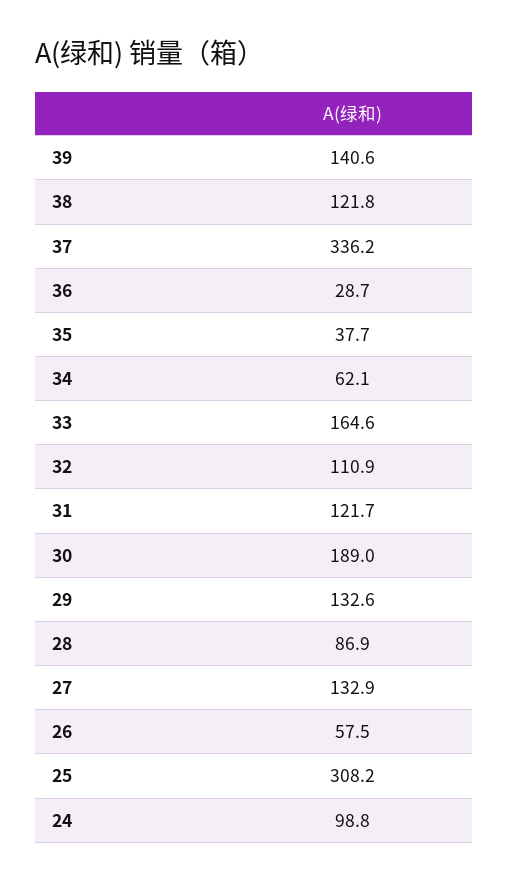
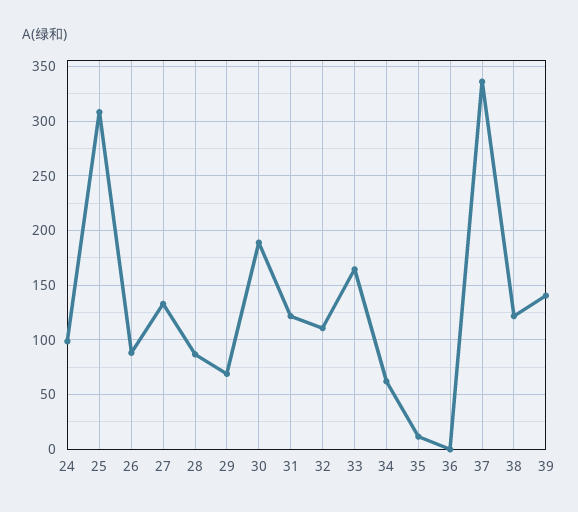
  {
    "39": 140.6,
    "38": 121.8,
    "37": 336.2,
-   "36": 28.7,
+   "36": 0,
-   "35": 37.7,
+   "35": 10,
    "34": 62.1,
    "33": 164.6,
    "32": 110.9,
    "31": 121.7,
    "30": 189,
-   "29": 132.6,
+   "29": 70,
    "28": 86.9,
    "27": 132.9,
-   "26": 57.5,
+   "26": 90,
    "25": 308.2,
    "24": 98.8
  }

